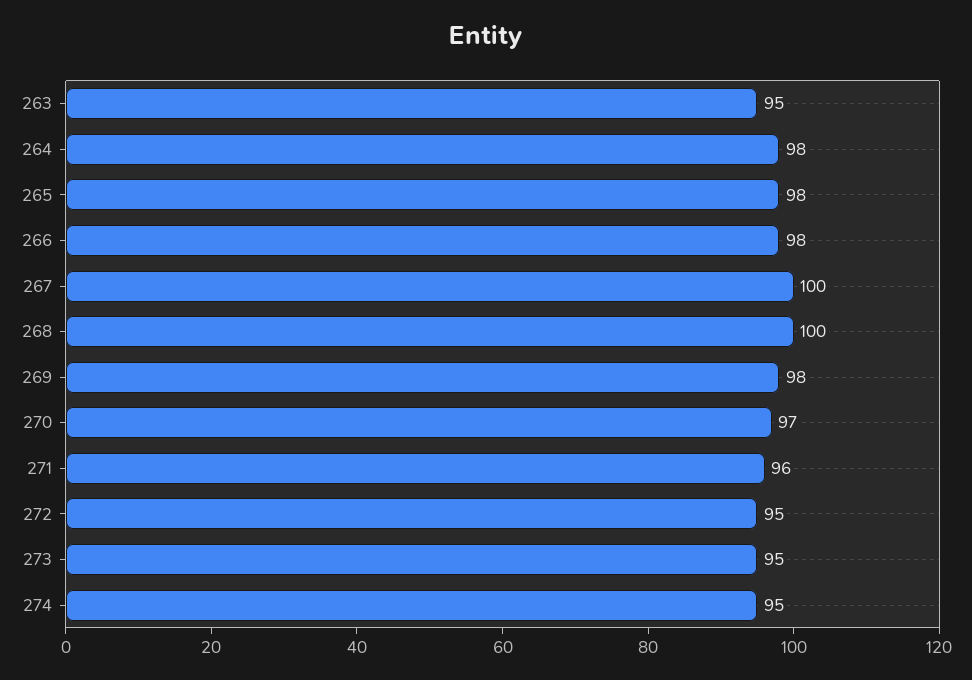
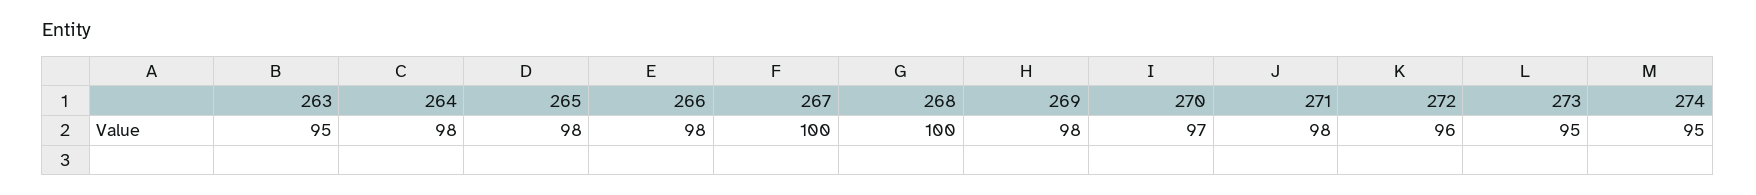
  {
    "263": 95,
    "264": 98,
    "265": 98,
    "266": 98,
    "267": 100,
    "268": 100,
    "269": 98,
    "270": 97,
-   "271": 96,
+   "271": 98,
-   "272": 95,
+   "272": 96,
    "273": 95,
    "274": 95
  }

